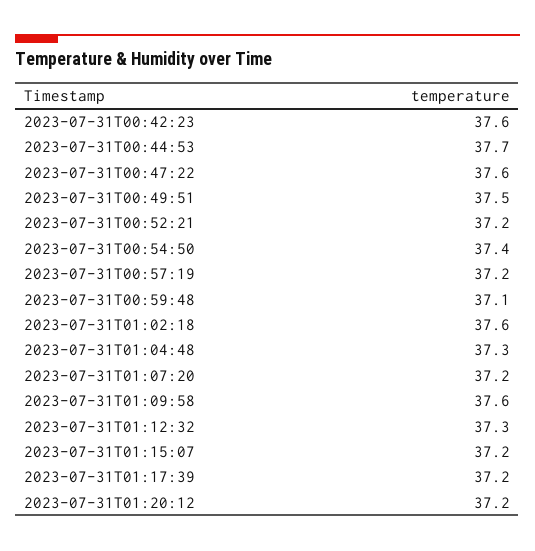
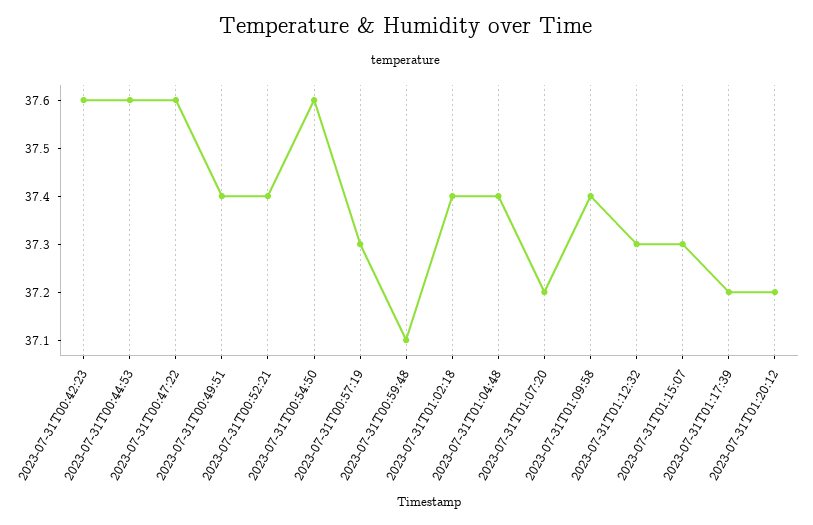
  {
    "2023-07-31T00:42:23": 37.6,
-   "2023-07-31T00:44:53": 37.7,
+   "2023-07-31T00:44:53": 37.6,
    "2023-07-31T00:47:22": 37.6,
-   "2023-07-31T00:49:51": 37.5,
+   "2023-07-31T00:49:51": 37.4,
-   "2023-07-31T00:52:21": 37.2,
+   "2023-07-31T00:52:21": 37.4,
-   "2023-07-31T00:54:50": 37.4,
+   "2023-07-31T00:54:50": 37.6,
-   "2023-07-31T00:57:19": 37.2,
+   "2023-07-31T00:57:19": 37.3,
    "2023-07-31T00:59:48": 37.1,
-   "2023-07-31T01:02:18": 37.6,
+   "2023-07-31T01:02:18": 37.4,
-   "2023-07-31T01:04:48": 37.3,
+   "2023-07-31T01:04:48": 37.4,
    "2023-07-31T01:07:20": 37.2,
-   "2023-07-31T01:09:58": 37.6,
+   "2023-07-31T01:09:58": 37.4,
    "2023-07-31T01:12:32": 37.3,
-   "2023-07-31T01:15:07": 37.2,
+   "2023-07-31T01:15:07": 37.3,
    "2023-07-31T01:17:39": 37.2,
    "2023-07-31T01:20:12": 37.2
  }

